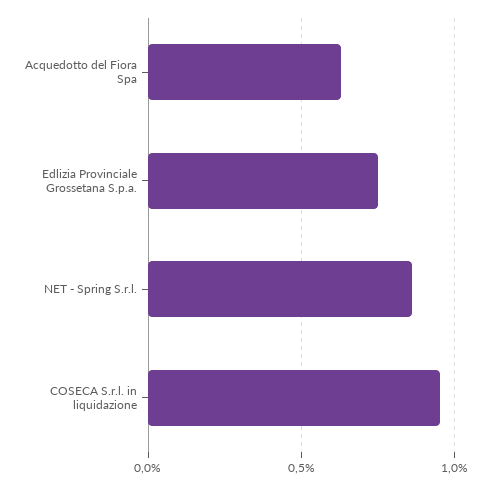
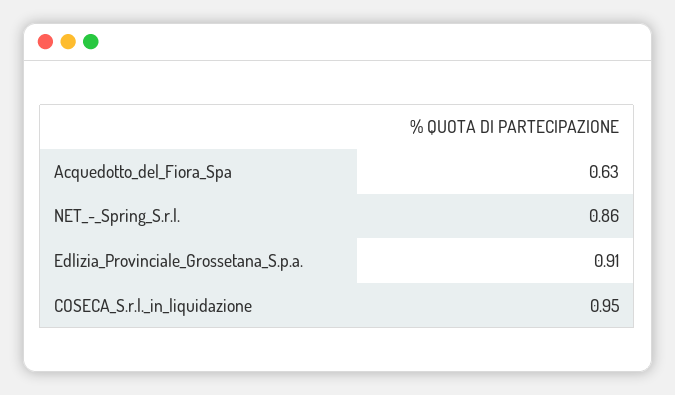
  {
    "Acquedotto del Fiora Spa": 0.63,
-   "Edlizia Provinciale Grossetana S.p.a.": 0.75,
+   "Edlizia Provinciale Grossetana S.p.a.": 0.91,
    "NET - Spring S.r.l.": 0.86,
    "COSECA S.r.l. in liquidazione": 0.95
  }

